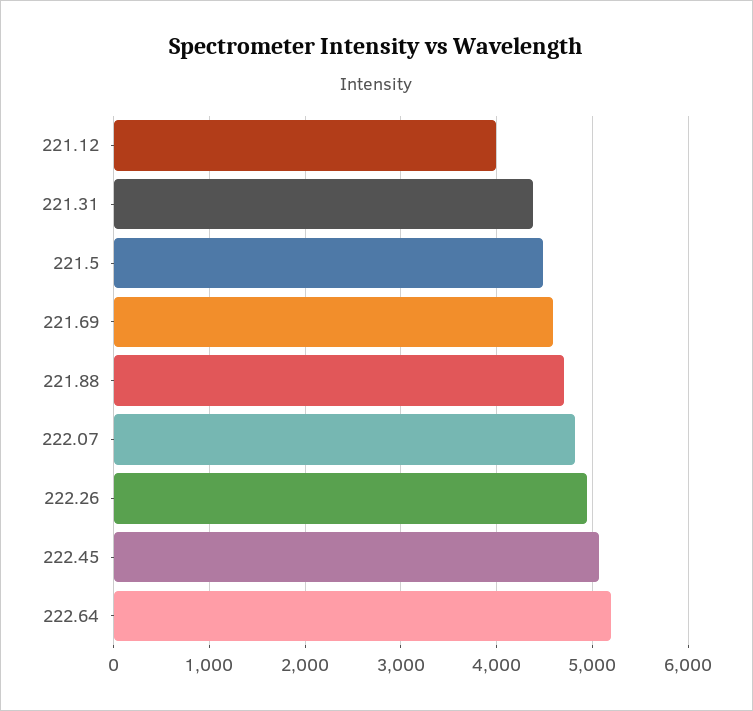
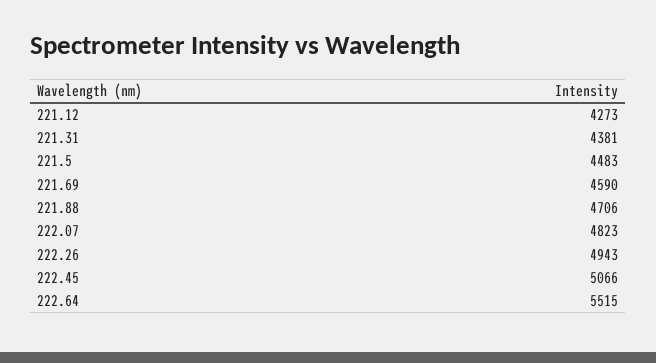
  {
-   "221.12": 4000,
+   "221.12": 4273,
    "221.31": 4381,
    "221.5": 4483,
    "221.69": 4590,
    "221.88": 4706,
    "222.07": 4823,
    "222.26": 4943,
    "222.45": 5066,
-   "222.64": 5200
+   "222.64": 5515
  }

